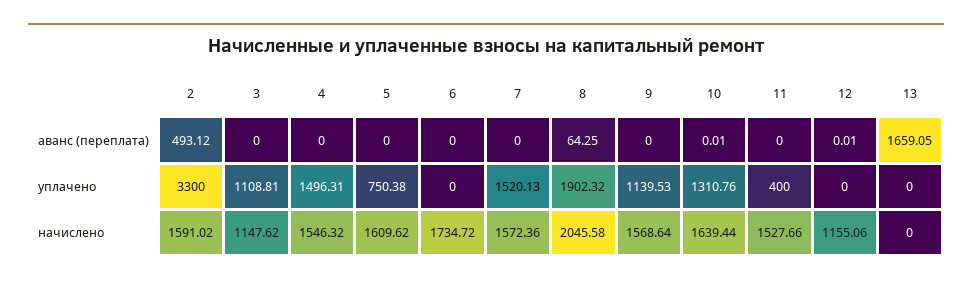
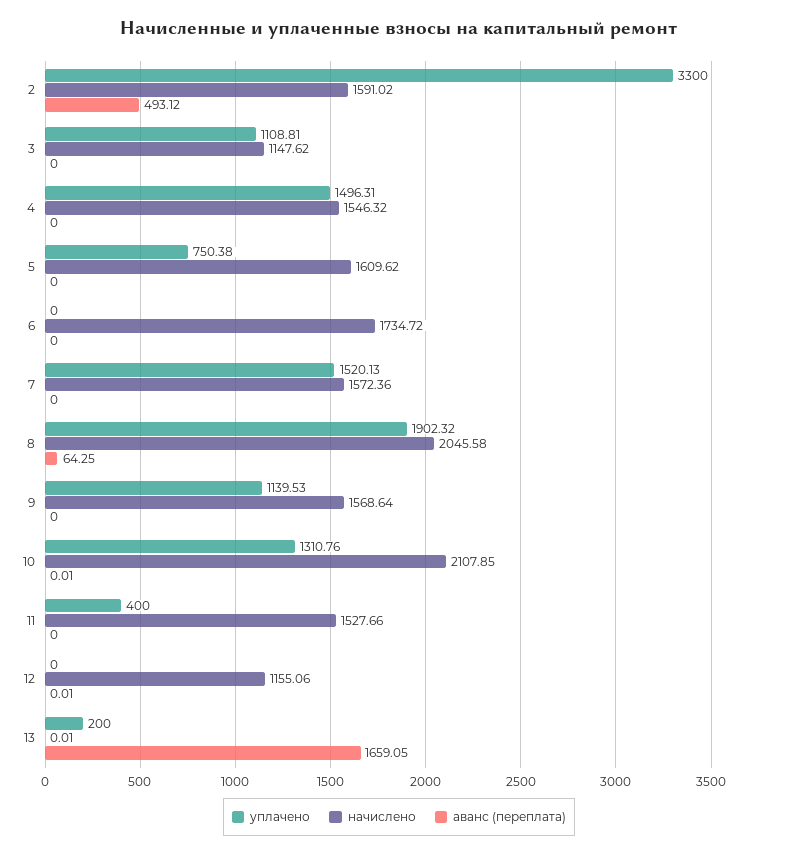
  {
    "аванс (переплата)": {
      "2": 493.12,
      "3": 0,
      "4": 0,
      "5": 0,
      "6": 0,
      "7": 0,
      "8": 64.25,
      "9": 0,
      "10": 0.01,
      "11": 0,
      "12": 0.01,
      "13": 1659.05
    },
    "уплачено": {
      "2": 3300,
      "3": 1108.81,
      "4": 1496.31,
      "5": 750.38,
      "6": 0,
      "7": 1520.13,
      "8": 1902.32,
      "9": 1139.53,
      "10": 1310.76,
      "11": 400,
      "12": 0,
-     "13": 0
+     "13": 200
    },
    "начислено": {
      "2": 1591.02,
      "3": 1147.62,
      "4": 1546.32,
      "5": 1609.62,
      "6": 1734.72,
      "7": 1572.36,
      "8": 2045.58,
      "9": 1568.64,
-     "10": 1639.44,
+     "10": 2107.85,
      "11": 1527.66,
      "12": 1155.06,
-     "13": 0
+     "13": 0.01
    }
  }

